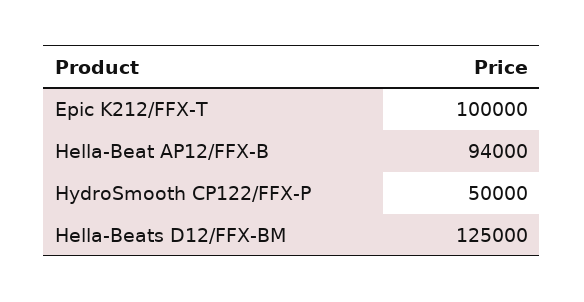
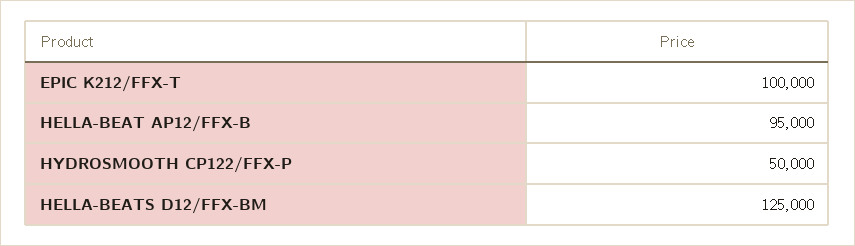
  {
    "Epic K212/FFX-T": 100000,
-   "Hella-Beat AP12/FFX-B": 94000,
+   "Hella-Beat AP12/FFX-B": 95000,
    "HydroSmooth CP122/FFX-P": 50000,
    "Hella-Beats D12/FFX-BM": 125000
  }

